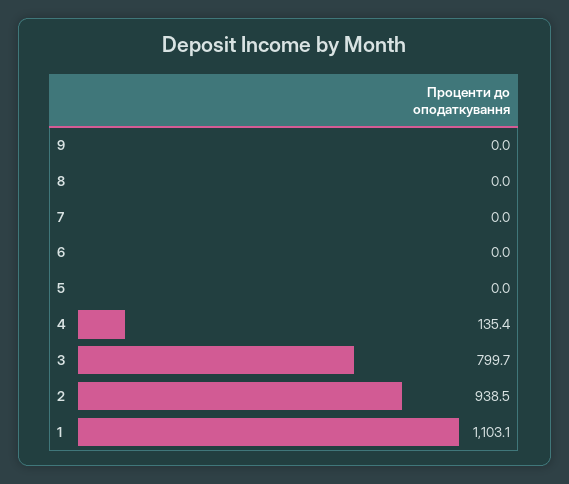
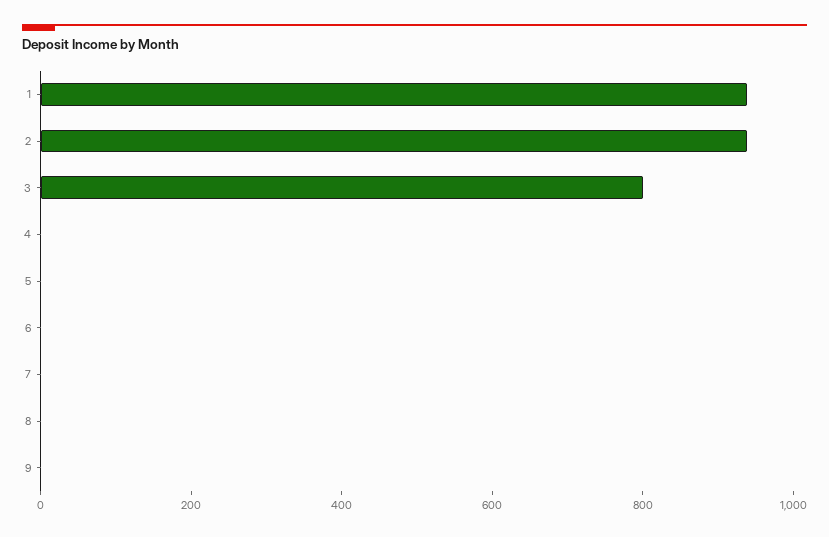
  {
    "9": 0,
    "8": 0,
    "7": 0,
    "6": 0,
    "5": 0,
-   "4": 135.4,
+   "4": 0,
    "3": 799.7,
    "2": 938.5,
-   "1": 1103.1
+   "1": 950
  }

